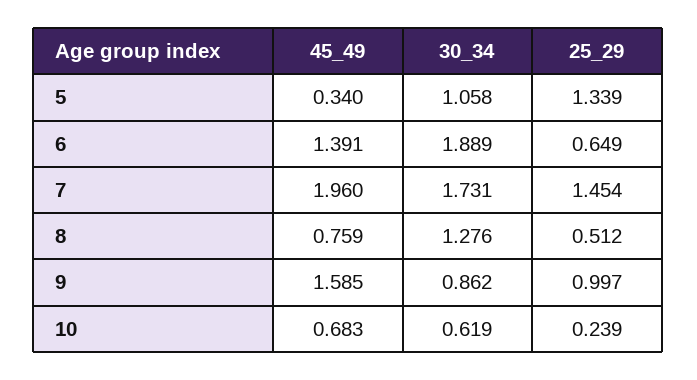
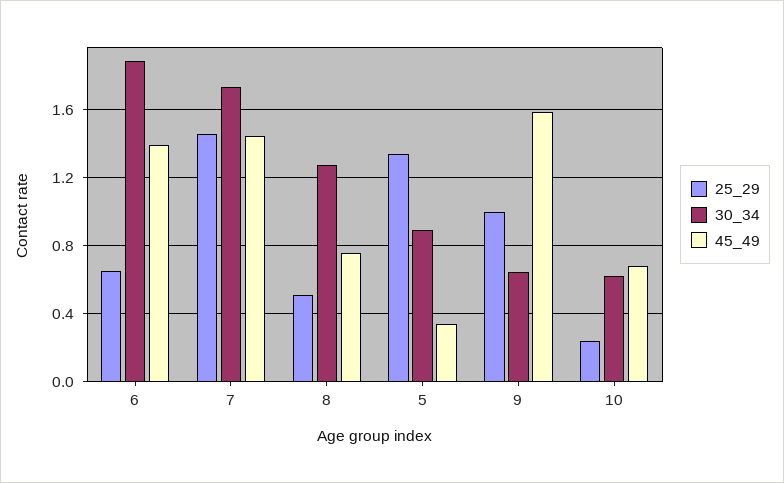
  {
    "45_49": {
      "5": 0.34,
      "6": 1.391,
-     "7": 1.96,
+     "7": 1.45,
      "8": 0.759,
      "9": 1.585,
      "10": 0.683
    },
    "30_34": {
-     "5": 1.058,
+     "5": 0.9,
      "6": 1.889,
      "7": 1.731,
      "8": 1.276,
-     "9": 0.862,
+     "9": 0.65,
      "10": 0.619
    },
    "25_29": {
      "5": 1.339,
      "6": 0.649,
      "7": 1.454,
      "8": 0.512,
      "9": 0.997,
      "10": 0.239
    }
  }

